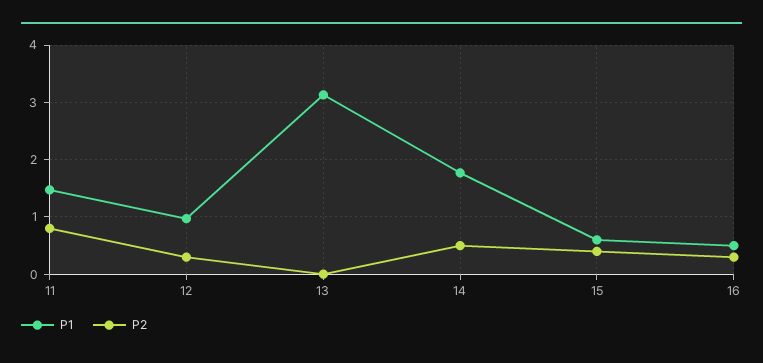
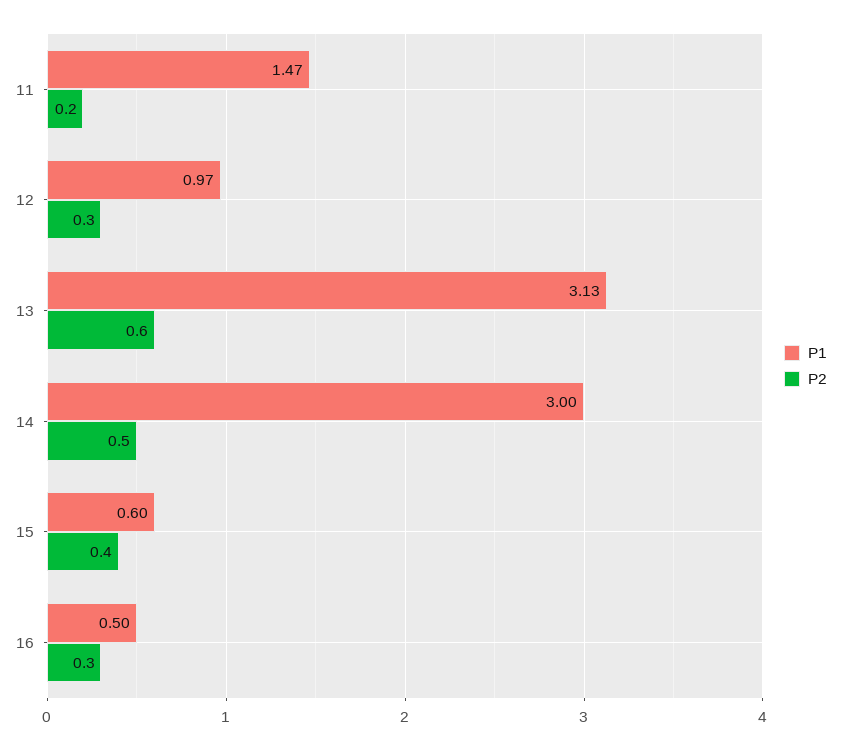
  {
    "P1": {
      "11": 1.47,
      "12": 0.97,
      "13": 3.13,
-     "14": 1.8,
+     "14": 3,
      "15": 0.6,
      "16": 0.5
    },
    "P2": {
-     "11": 0.8,
+     "11": 0.2,
      "12": 0.3,
-     "13": 0,
+     "13": 0.6,
      "14": 0.5,
      "15": 0.4,
      "16": 0.3
    }
  }

